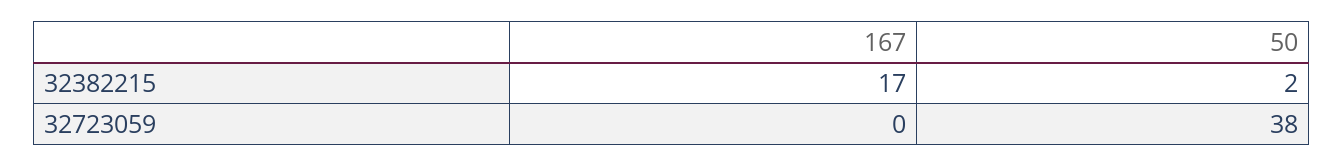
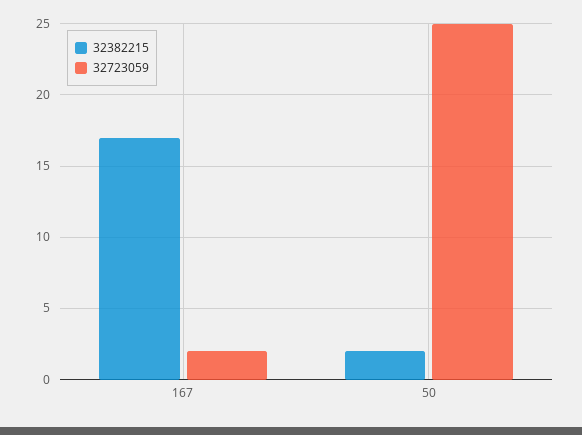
  {
    "32382215": {
      "167": 17,
      "50": 2
    },
    "32723059": {
-     "167": 0,
+     "167": 2,
-     "50": 38
+     "50": 25
    }
  }

